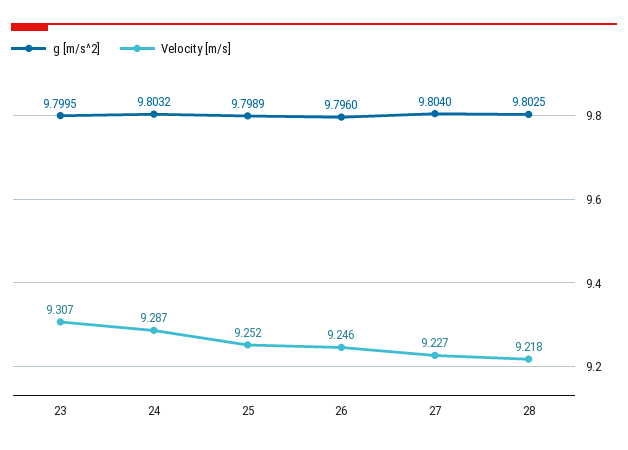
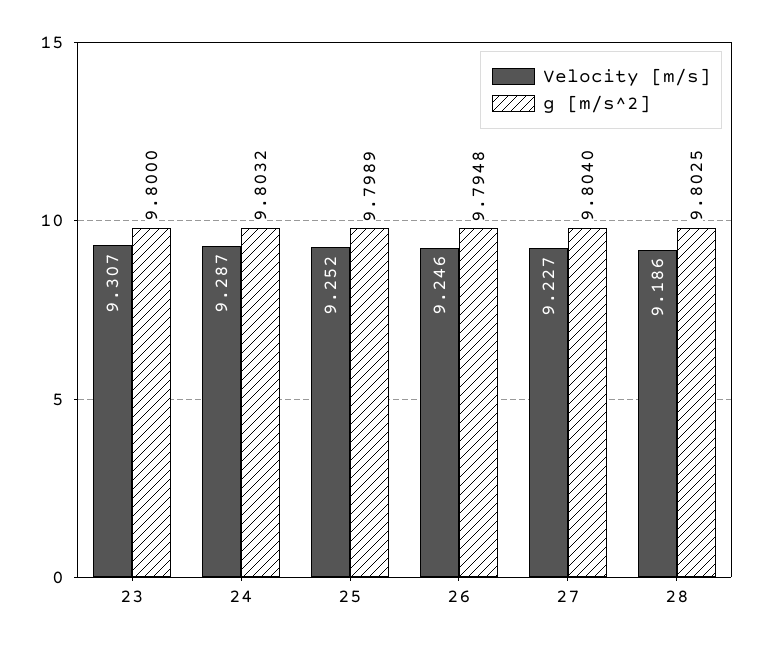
  {
    "g [m/s^2]": {
-     "23": 9.7995,
+     "23": 9.8,
      "24": 9.8032,
      "25": 9.7989,
-     "26": 9.796,
+     "26": 9.7948,
      "27": 9.804,
      "28": 9.8025
    },
    "Velocity [m/s]": {
      "23": 9.307,
      "24": 9.287,
      "25": 9.252,
      "26": 9.246,
      "27": 9.227,
-     "28": 9.218
+     "28": 9.186
    }
  }

